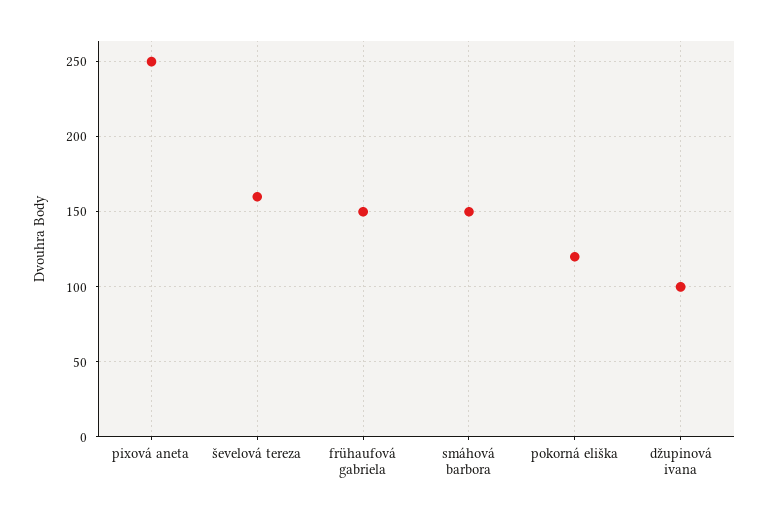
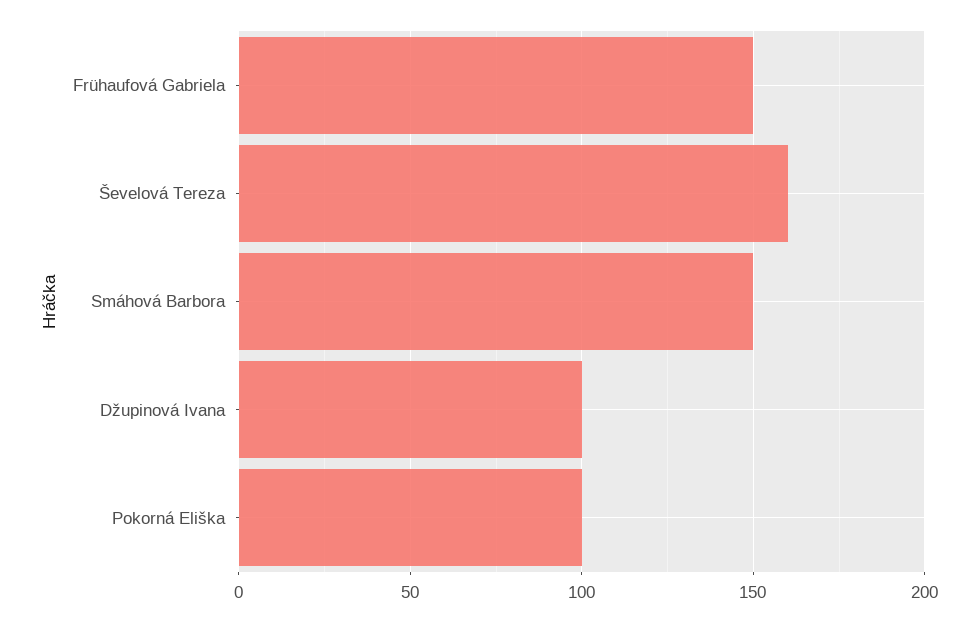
  {
-   "pixová aneta": 250,
    "ševelová tereza": 160,
    "frühaufová gabriela": 150,
    "smáhová barbora": 150,
-   "pokorná eliška": 120,
+   "pokorná eliška": 100,
    "džupinová ivana": 100
  }

